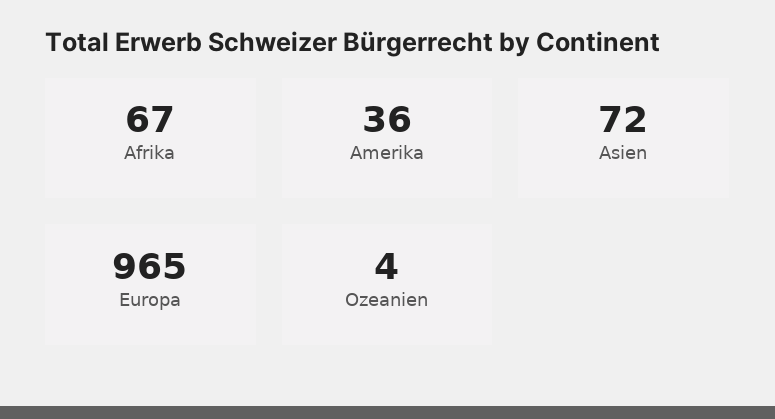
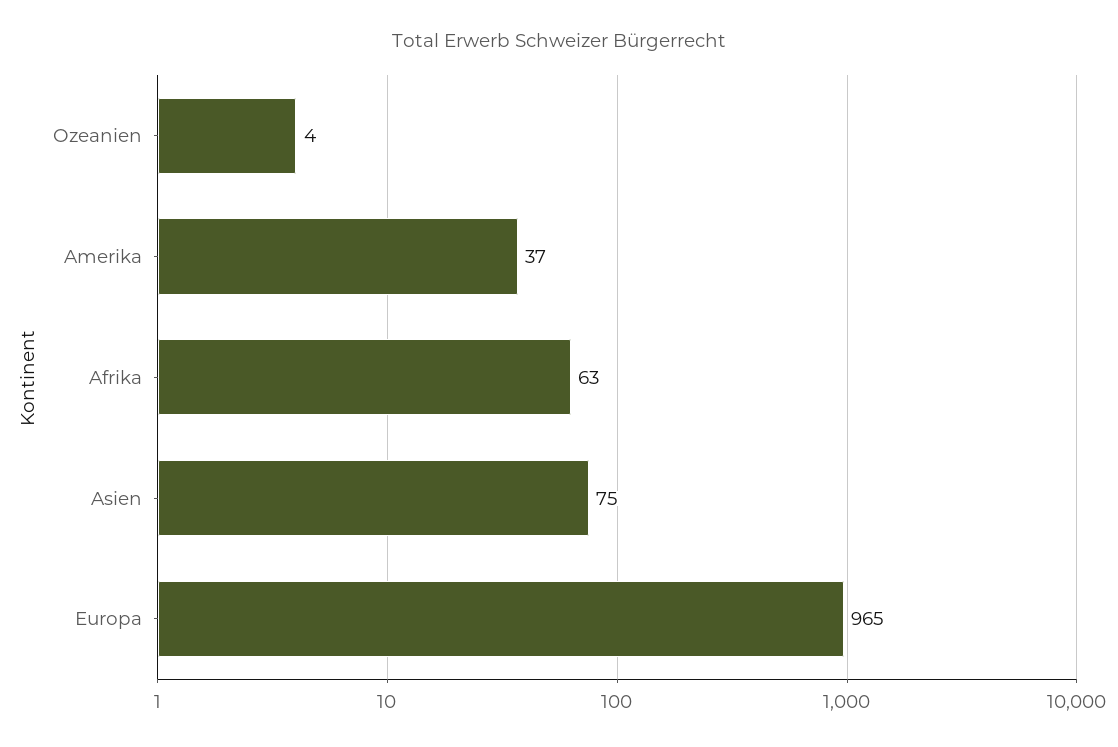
  {
-   "Afrika": 67,
+   "Afrika": 63,
-   "Amerika": 36,
+   "Amerika": 37,
-   "Asien": 72,
+   "Asien": 75,
    "Europa": 965,
    "Ozeanien": 4
  }

